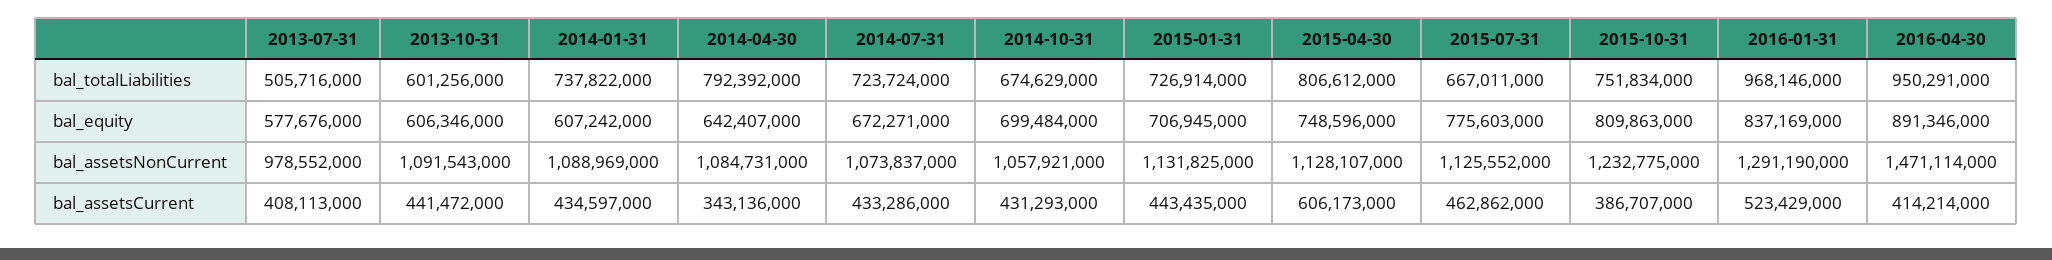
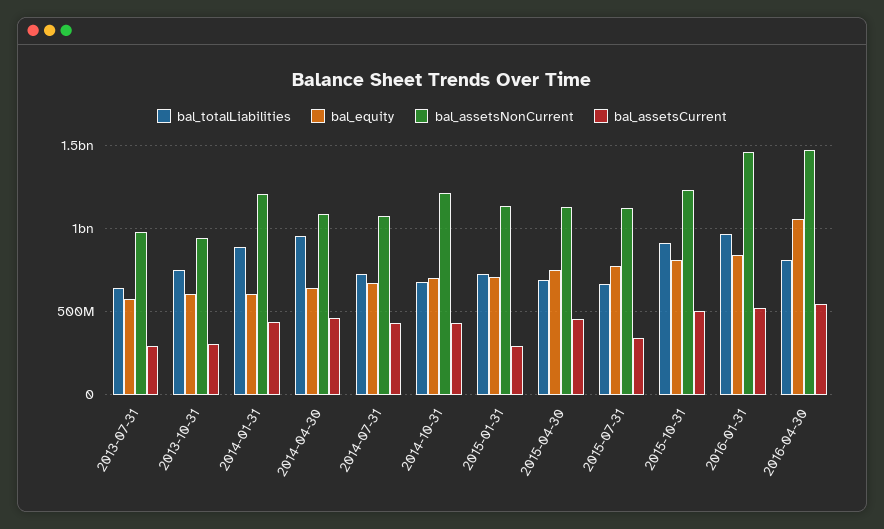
  {
    "bal_totalLiabilities": {
-     "2013-07-31": 505716000,
+     "2013-07-31": 650000000,
-     "2013-10-31": 601256000,
+     "2013-10-31": 750000000,
-     "2014-01-31": 737822000,
+     "2014-01-31": 900000000,
-     "2014-04-30": 792392000,
+     "2014-04-30": 950000000,
      "2014-07-31": 723724000,
      "2014-10-31": 674629000,
      "2015-01-31": 726914000,
-     "2015-04-30": 806612000,
+     "2015-04-30": 700000000,
      "2015-07-31": 667011000,
-     "2015-10-31": 751834000,
+     "2015-10-31": 900000000,
      "2016-01-31": 968146000,
-     "2016-04-30": 950291000
+     "2016-04-30": 800000000
    },
    "bal_equity": {
      "2013-07-31": 577676000,
      "2013-10-31": 606346000,
      "2014-01-31": 607242000,
      "2014-04-30": 642407000,
      "2014-07-31": 672271000,
      "2014-10-31": 699484000,
      "2015-01-31": 706945000,
      "2015-04-30": 748596000,
      "2015-07-31": 775603000,
      "2015-10-31": 809863000,
      "2016-01-31": 837169000,
-     "2016-04-30": 891346000
+     "2016-04-30": 1050000000
    },
    "bal_assetsNonCurrent": {
      "2013-07-31": 978552000,
-     "2013-10-31": 1091543000,
+     "2013-10-31": 950000000,
-     "2014-01-31": 1088969000,
+     "2014-01-31": 1200000000,
      "2014-04-30": 1084731000,
      "2014-07-31": 1073837000,
-     "2014-10-31": 1057921000,
+     "2014-10-31": 1200000000,
      "2015-01-31": 1131825000,
      "2015-04-30": 1128107000,
      "2015-07-31": 1125552000,
      "2015-10-31": 1232775000,
-     "2016-01-31": 1291190000,
+     "2016-01-31": 1450000000,
      "2016-04-30": 1471114000
    },
    "bal_assetsCurrent": {
-     "2013-07-31": 408113000,
+     "2013-07-31": 300000000,
-     "2013-10-31": 441472000,
+     "2013-10-31": 300000000,
      "2014-01-31": 434597000,
-     "2014-04-30": 343136000,
+     "2014-04-30": 450000000,
      "2014-07-31": 433286000,
      "2014-10-31": 431293000,
-     "2015-01-31": 443435000,
+     "2015-01-31": 300000000,
-     "2015-04-30": 606173000,
+     "2015-04-30": 450000000,
-     "2015-07-31": 462862000,
+     "2015-07-31": 350000000,
-     "2015-10-31": 386707000,
+     "2015-10-31": 500000000,
      "2016-01-31": 523429000,
-     "2016-04-30": 414214000
+     "2016-04-30": 550000000
    }
  }

